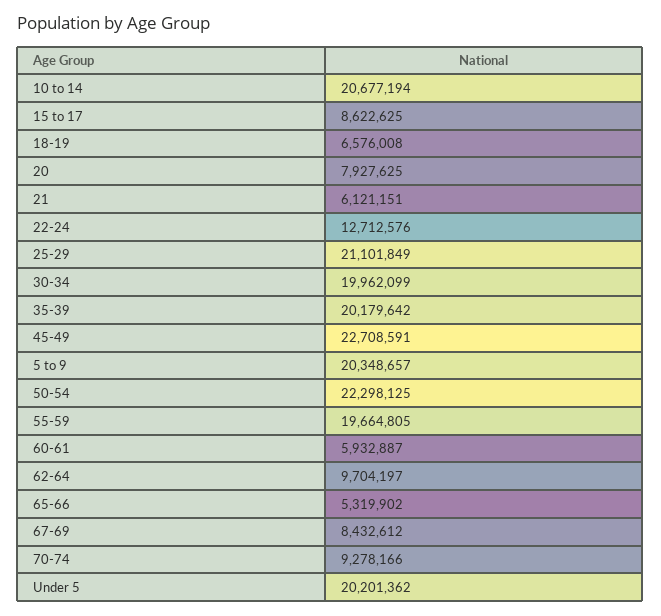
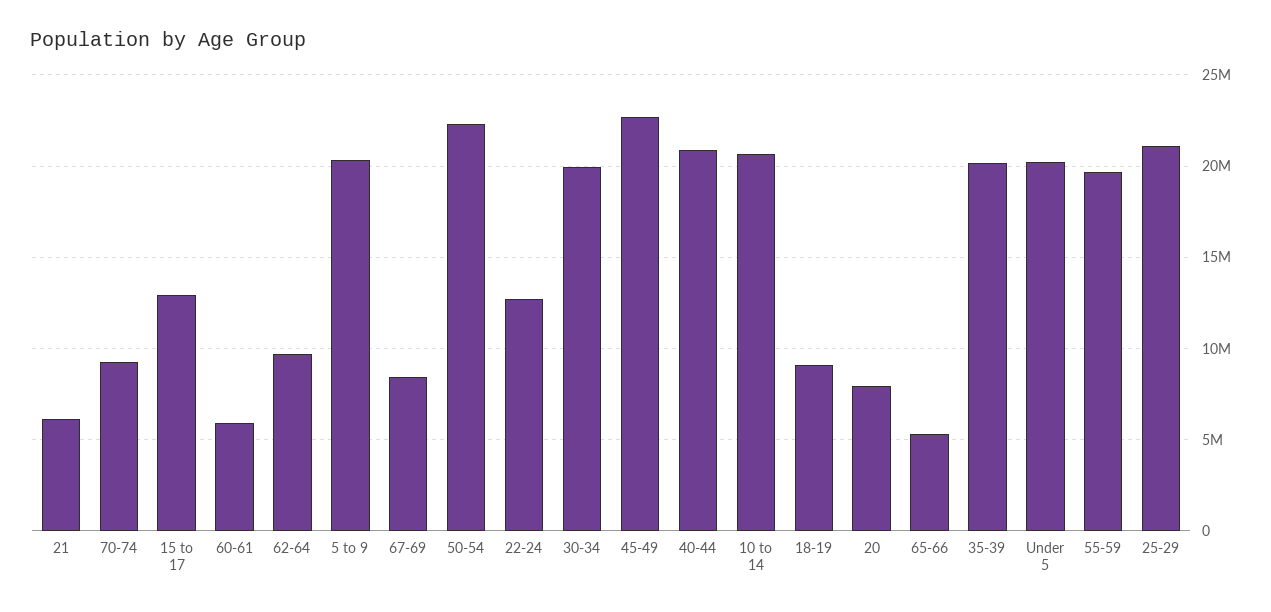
  {
    "10 to 14": 20677194,
-   "15 to 17": 8622625,
+   "15 to 17": 13000000,
-   "18-19": 6576008,
+   "18-19": 9000000,
    "20": 7927625,
    "21": 6121151,
    "22-24": 12712576,
    "25-29": 21101849,
    "30-34": 19962099,
    "35-39": 20179642,
    "45-49": 22708591,
    "5 to 9": 20348657,
    "50-54": 22298125,
    "55-59": 19664805,
    "60-61": 5932887,
    "62-64": 9704197,
    "65-66": 5319902,
    "67-69": 8432612,
    "70-74": 9278166,
-   "Under 5": 20201362
+   "Under 5": 20201362,
+   "40-44": 21000000
  }

